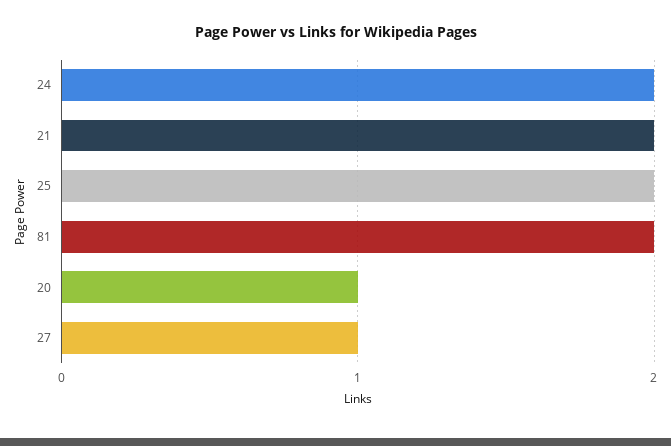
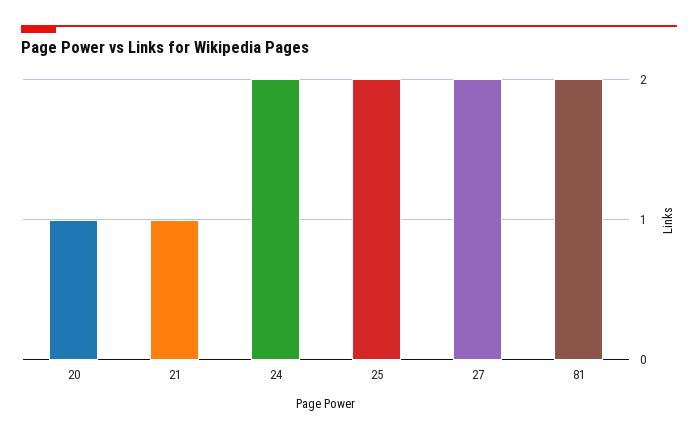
  {
    "24": 2,
-   "21": 2,
+   "21": 1,
    "25": 2,
    "81": 2,
    "20": 1,
-   "27": 1
+   "27": 2
  }

